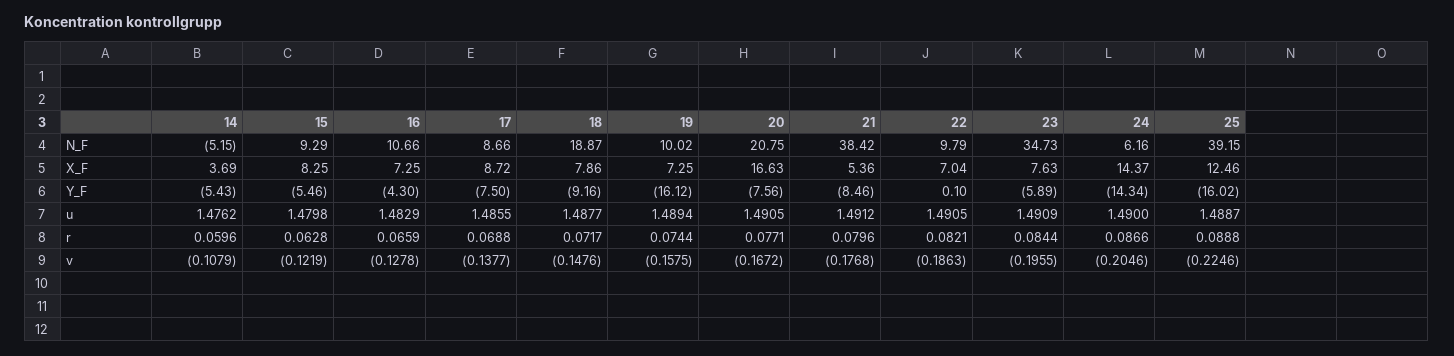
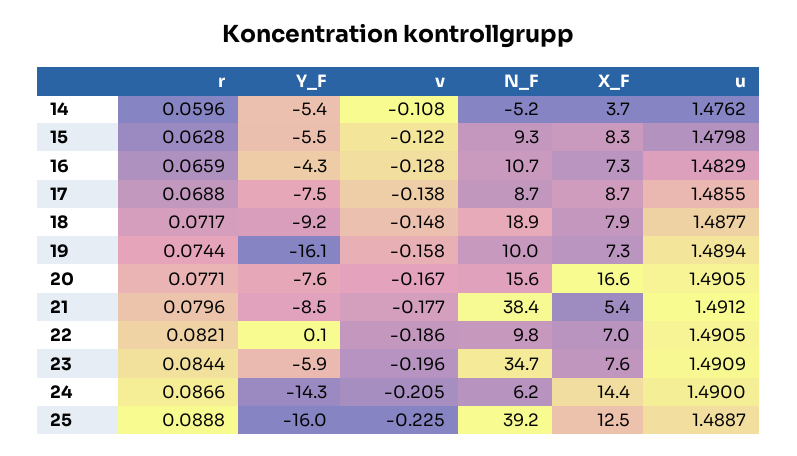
  {
    "14": {
      "N_F": -5.15,
      "X_F": 3.69,
      "Y_F": -5.43,
      "u": 1.4762,
      "r": 0.0596,
      "v": -0.1079
    },
    "15": {
      "N_F": 9.29,
      "X_F": 8.25,
      "Y_F": -5.46,
      "u": 1.4798,
      "r": 0.0628,
      "v": -0.1219
    },
    "16": {
      "N_F": 10.66,
      "X_F": 7.25,
      "Y_F": -4.3,
      "u": 1.4829,
      "r": 0.0659,
      "v": -0.1278
    },
    "17": {
      "N_F": 8.66,
      "X_F": 8.72,
      "Y_F": -7.5,
      "u": 1.4855,
      "r": 0.0688,
      "v": -0.1377
    },
    "18": {
      "N_F": 18.87,
      "X_F": 7.86,
      "Y_F": -9.16,
      "u": 1.4877,
      "r": 0.0717,
      "v": -0.1476
    },
    "19": {
      "N_F": 10.02,
      "X_F": 7.25,
      "Y_F": -16.12,
      "u": 1.4894,
      "r": 0.0744,
      "v": -0.1575
    },
    "20": {
-     "N_F": 20.75,
+     "N_F": 15.6,
      "X_F": 16.63,
      "Y_F": -7.56,
      "u": 1.4905,
      "r": 0.0771,
      "v": -0.1672
    },
    "21": {
      "N_F": 38.42,
      "X_F": 5.36,
      "Y_F": -8.46,
      "u": 1.4912,
      "r": 0.0796,
      "v": -0.1768
    },
    "22": {
      "N_F": 9.79,
      "X_F": 7.04,
      "Y_F": 0.1,
      "u": 1.4905,
      "r": 0.0821,
      "v": -0.1863
    },
    "23": {
      "N_F": 34.73,
      "X_F": 7.63,
      "Y_F": -5.89,
      "u": 1.4909,
      "r": 0.0844,
      "v": -0.1955
    },
    "24": {
      "N_F": 6.16,
      "X_F": 14.37,
      "Y_F": -14.34,
      "u": 1.49,
      "r": 0.0866,
      "v": -0.2046
    },
    "25": {
      "N_F": 39.15,
      "X_F": 12.46,
      "Y_F": -16.02,
      "u": 1.4887,
      "r": 0.0888,
      "v": -0.2246
    }
  }

